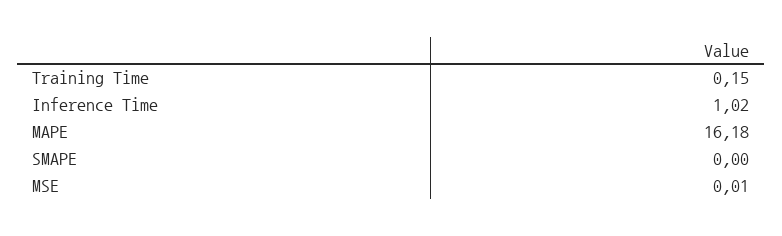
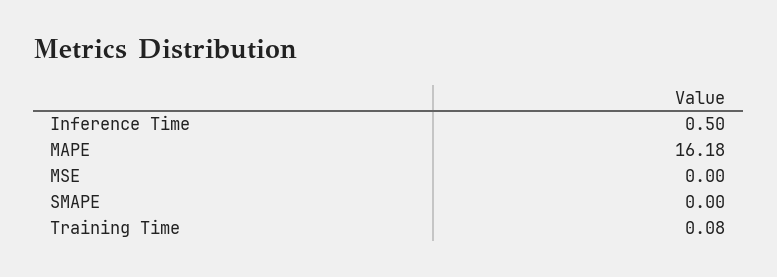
  {
-   "Training Time": 0.15,
+   "Training Time": 0.08,
-   "Inference Time": 1.02,
+   "Inference Time": 0.5,
    "MAPE": 16.18,
    "SMAPE": 0,
-   "MSE": 0.01
+   "MSE": 0
  }

